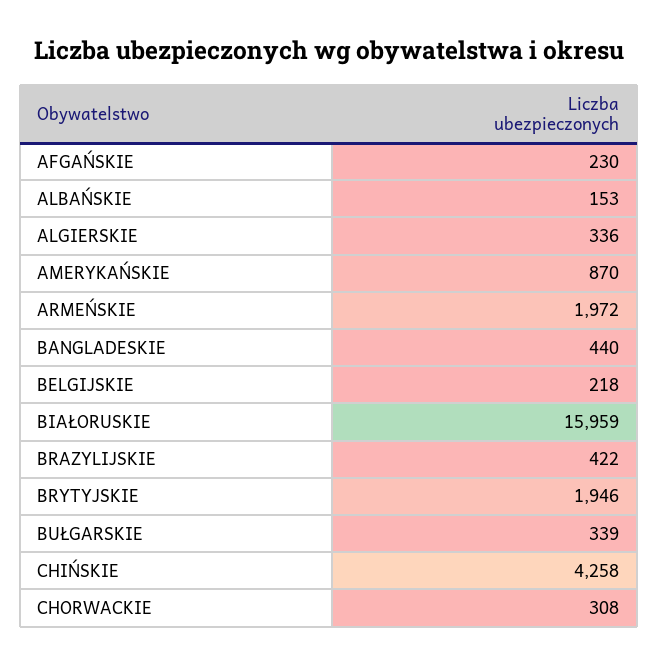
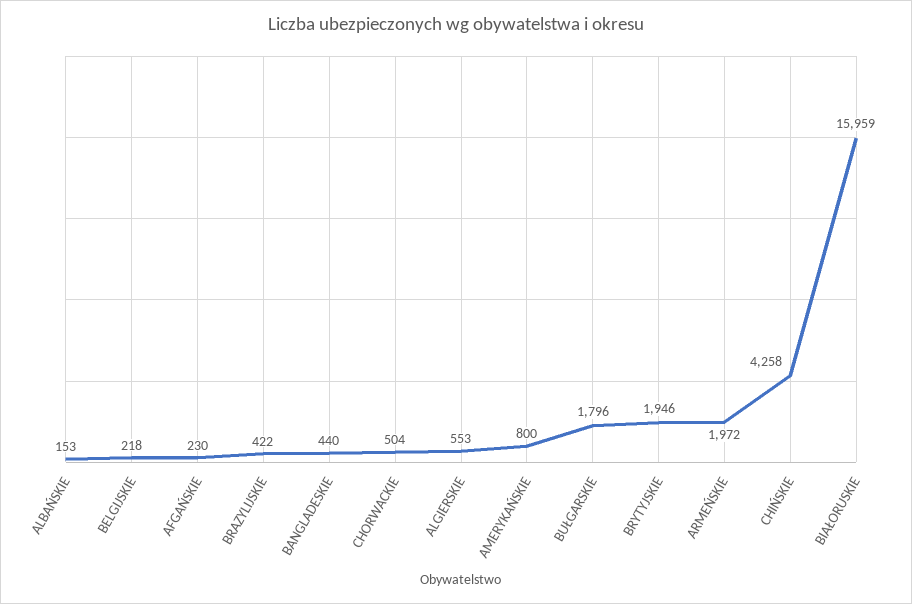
  {
    "AFGAŃSKIE": 230,
    "ALBAŃSKIE": 153,
-   "ALGIERSKIE": 336,
+   "ALGIERSKIE": 553,
-   "AMERYKAŃSKIE": 870,
+   "AMERYKAŃSKIE": 800,
    "ARMEŃSKIE": 1972,
    "BANGLADESKIE": 440,
    "BELGIJSKIE": 218,
    "BIAŁORUSKIE": 15959,
    "BRAZYLIJSKIE": 422,
    "BRYTYJSKIE": 1946,
-   "BUŁGARSKIE": 339,
+   "BUŁGARSKIE": 1796,
    "CHIŃSKIE": 4258,
-   "CHORWACKIE": 308
+   "CHORWACKIE": 504
  }

